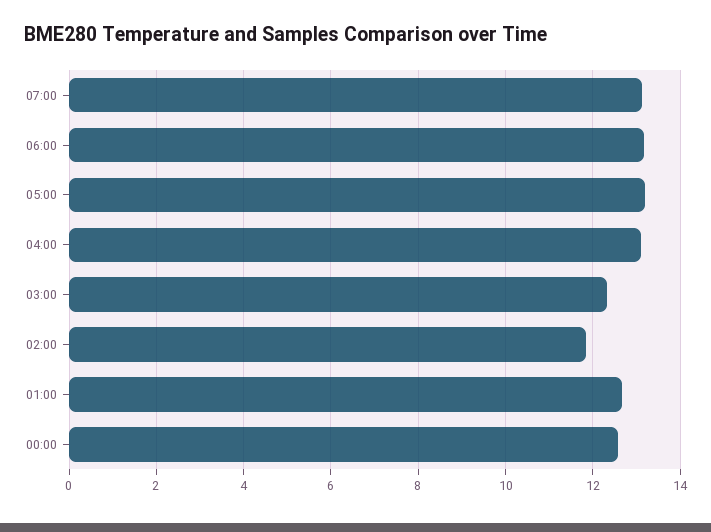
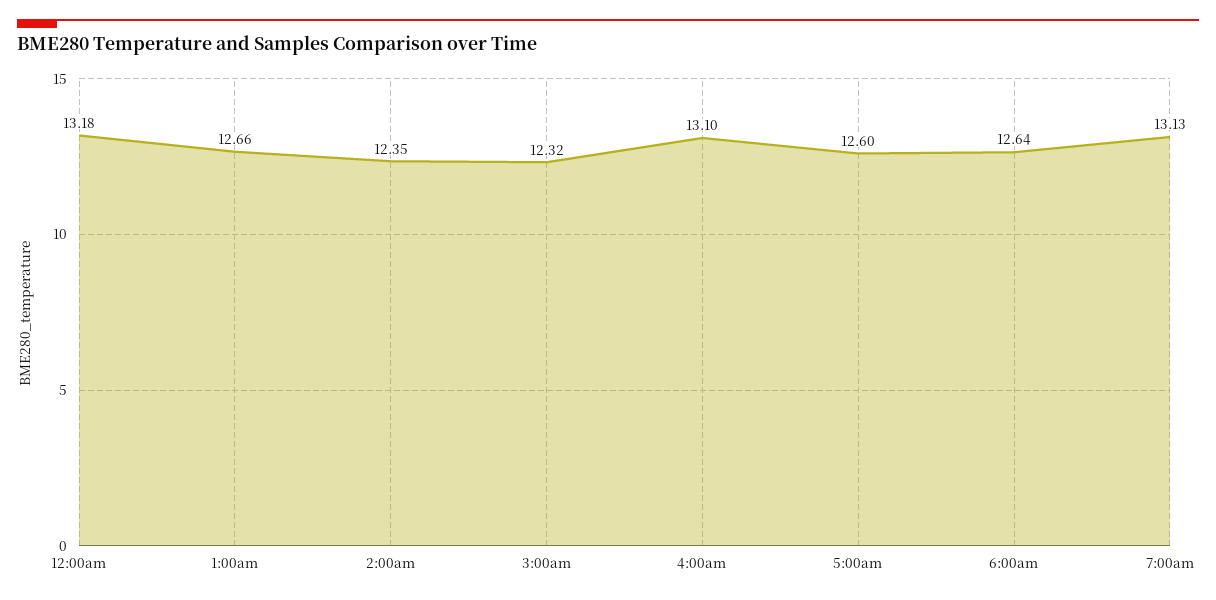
  {
    "07:00": 13.13,
-   "06:00": 13.2,
+   "06:00": 12.64,
-   "05:00": 13.2,
+   "05:00": 12.6,
    "04:00": 13.1,
    "03:00": 12.32,
-   "02:00": 11.8,
+   "02:00": 12.35,
    "01:00": 12.66,
-   "00:00": 12.6
+   "00:00": 13.18
  }

